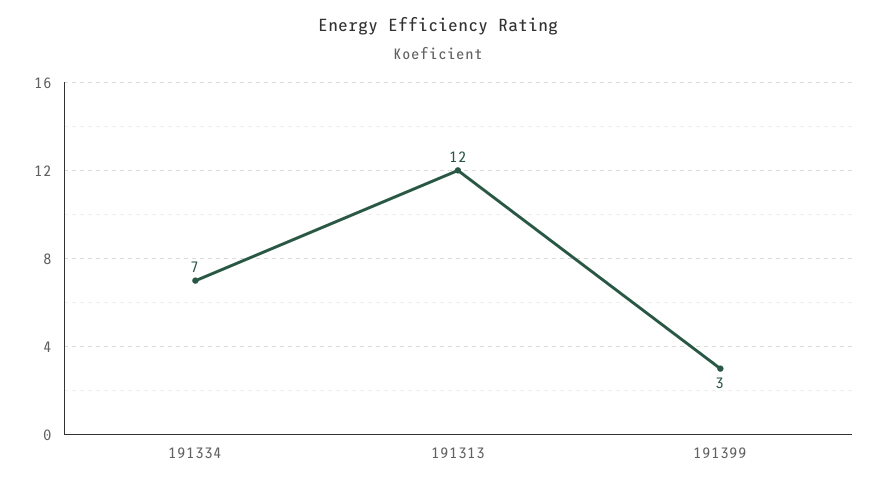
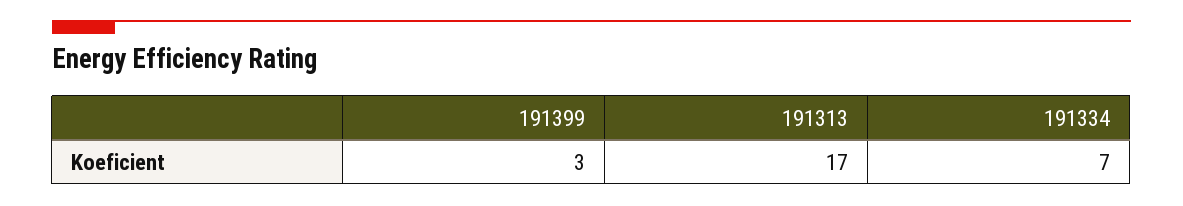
  {
    "191334": 7,
-   "191313": 12,
+   "191313": 17,
    "191399": 3
  }

